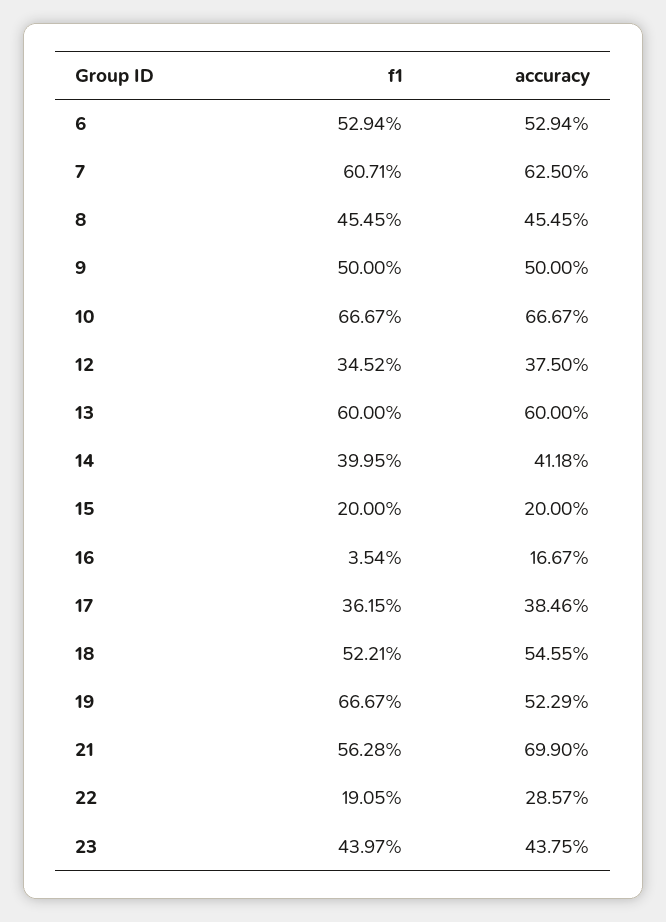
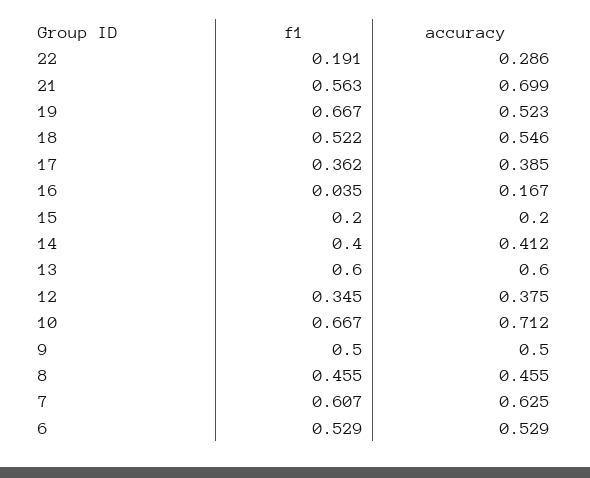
  {
    "f1": {
      "6": 0.5294,
      "7": 0.6071,
      "8": 0.4545,
      "9": 0.5,
      "10": 0.6667,
      "12": 0.3452,
      "13": 0.6,
      "14": 0.3995,
      "15": 0.2,
      "16": 0.0354,
      "17": 0.3615,
      "18": 0.5221,
      "19": 0.6667,
      "21": 0.5628,
-     "22": 0.1905,
+     "22": 0.1905
-     "23": 0.4397
    },
    "accuracy": {
      "6": 0.5294,
      "7": 0.625,
      "8": 0.4545,
      "9": 0.5,
-     "10": 0.6667,
+     "10": 0.712,
      "12": 0.375,
      "13": 0.6,
      "14": 0.4118,
      "15": 0.2,
      "16": 0.1667,
      "17": 0.3846,
      "18": 0.5455,
      "19": 0.5229,
      "21": 0.699,
-     "22": 0.2857,
+     "22": 0.2857
-     "23": 0.4375
    }
  }

